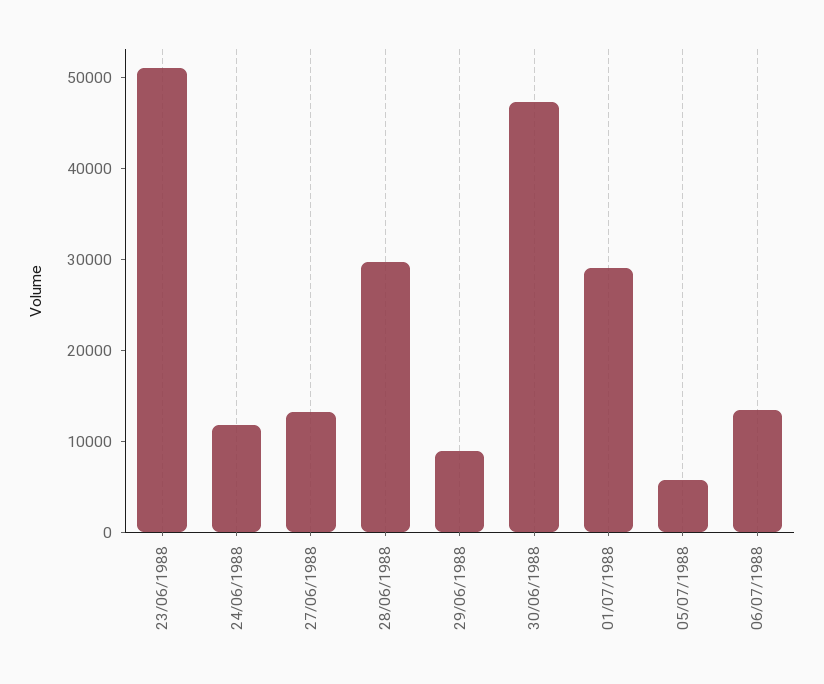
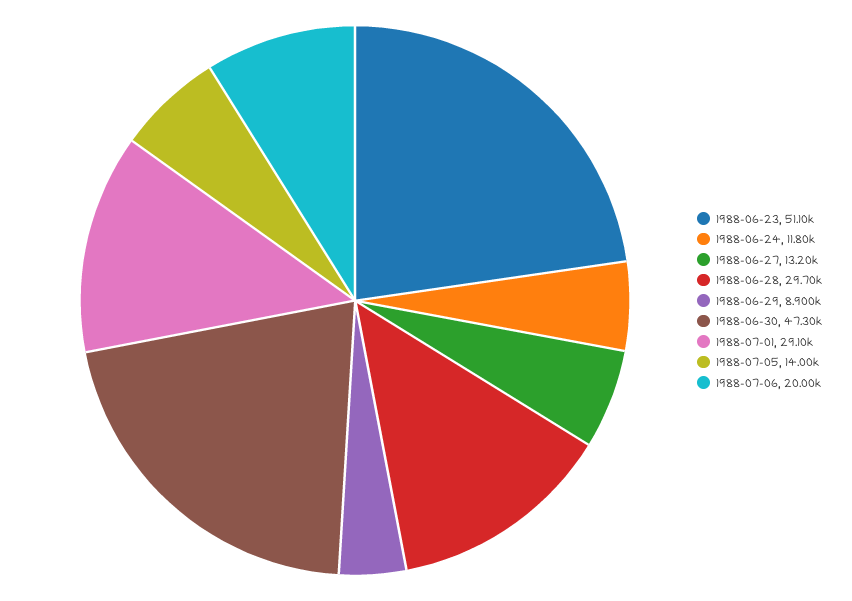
  {
    "23/06/1988": 51100,
    "24/06/1988": 11800,
    "27/06/1988": 13200,
    "28/06/1988": 29700,
    "29/06/1988": 8900,
    "30/06/1988": 47300,
    "01/07/1988": 29100,
-   "05/07/1988": 6000,
+   "05/07/1988": 14000,
-   "06/07/1988": 14000
+   "06/07/1988": 20000
  }

